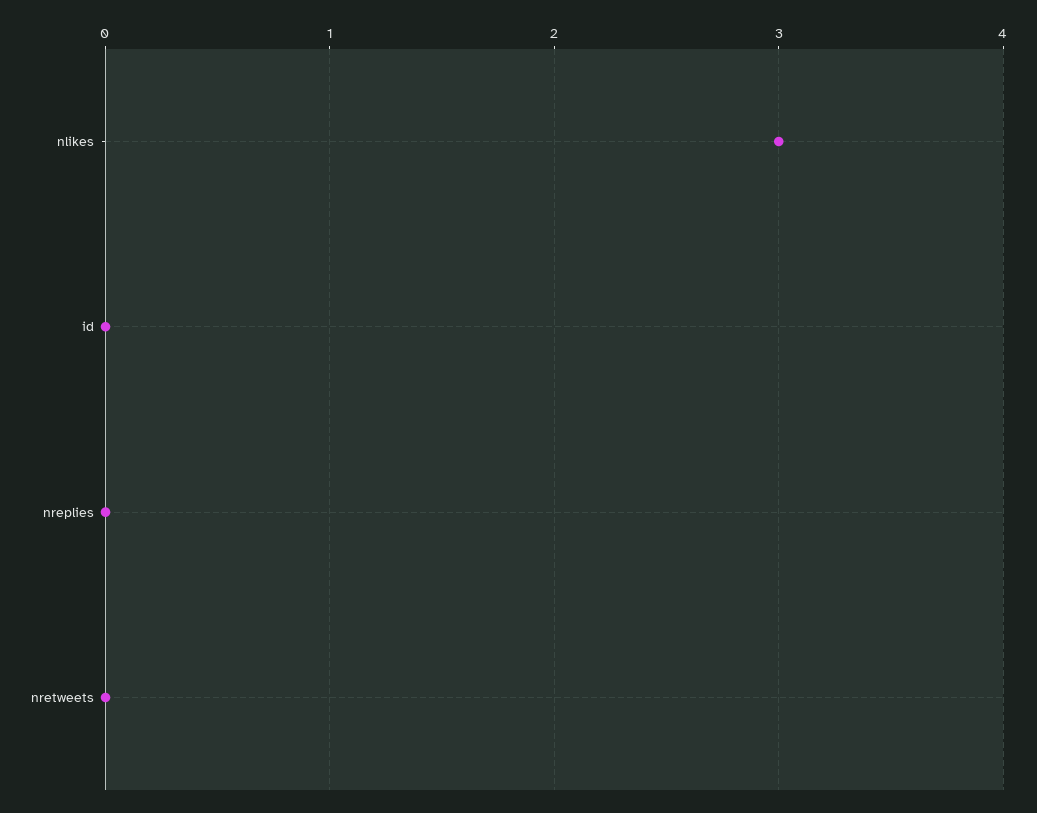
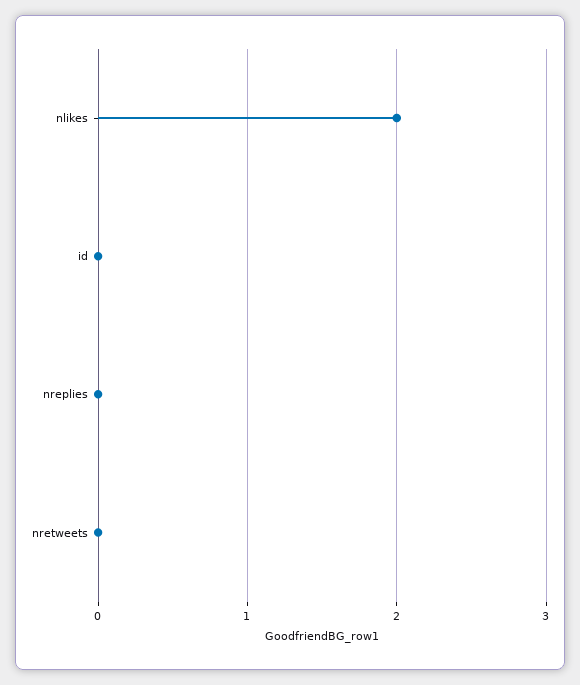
  {
-   "nlikes": 3,
+   "nlikes": 2,
    "id": 0,
    "nreplies": 0,
    "nretweets": 0
  }

